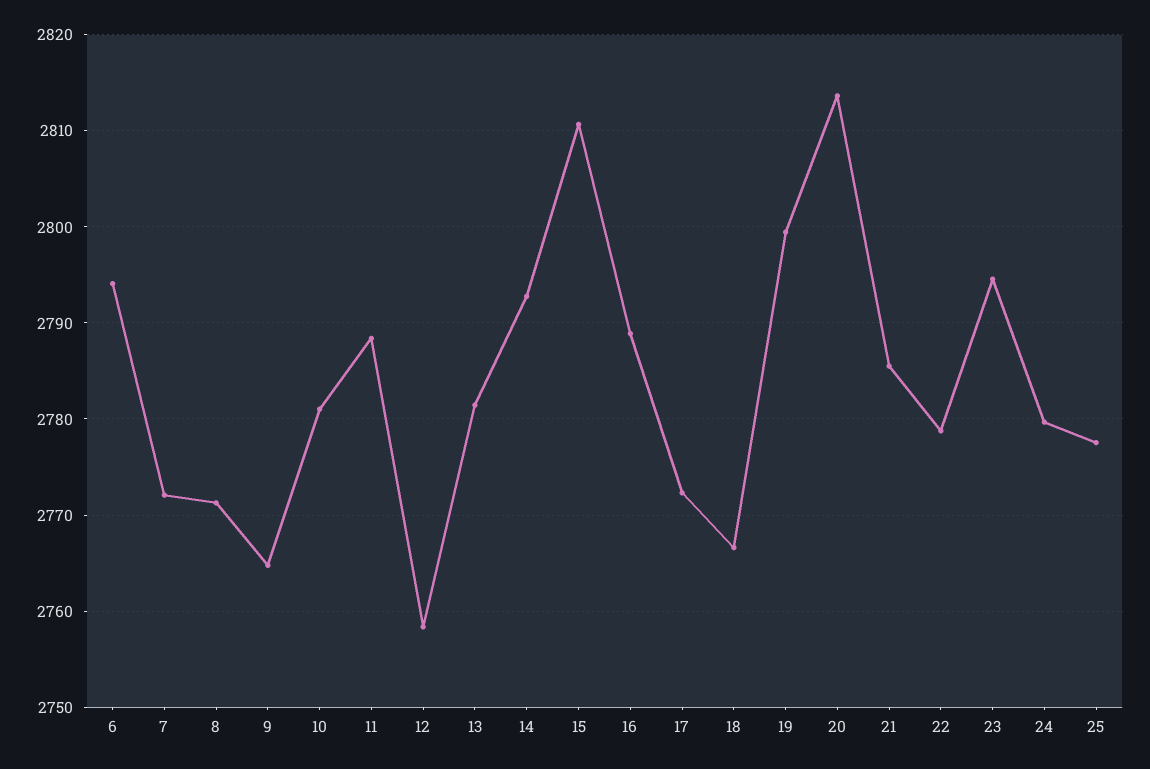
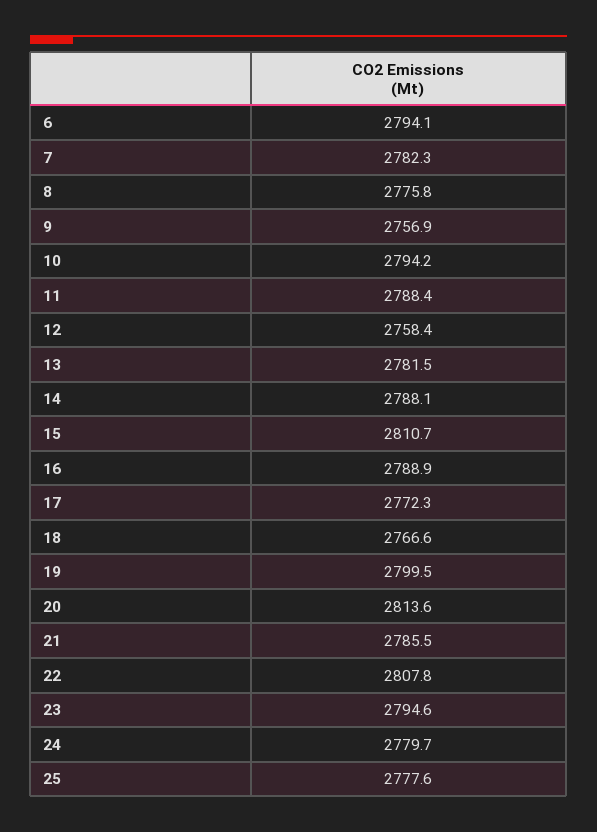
  {
    "6": 2794.1,
-   "7": 2772,
+   "7": 2782.3,
-   "8": 2771,
+   "8": 2775.8,
-   "9": 2765,
+   "9": 2756.9,
-   "10": 2781,
+   "10": 2794.2,
    "11": 2788.4,
    "12": 2758.4,
    "13": 2781.5,
-   "14": 2793,
+   "14": 2788.1,
    "15": 2810.7,
    "16": 2788.9,
    "17": 2772.3,
    "18": 2766.6,
    "19": 2799.5,
    "20": 2813.6,
    "21": 2785.5,
-   "22": 2779,
+   "22": 2807.8,
    "23": 2794.6,
    "24": 2779.7,
    "25": 2777.6
  }

